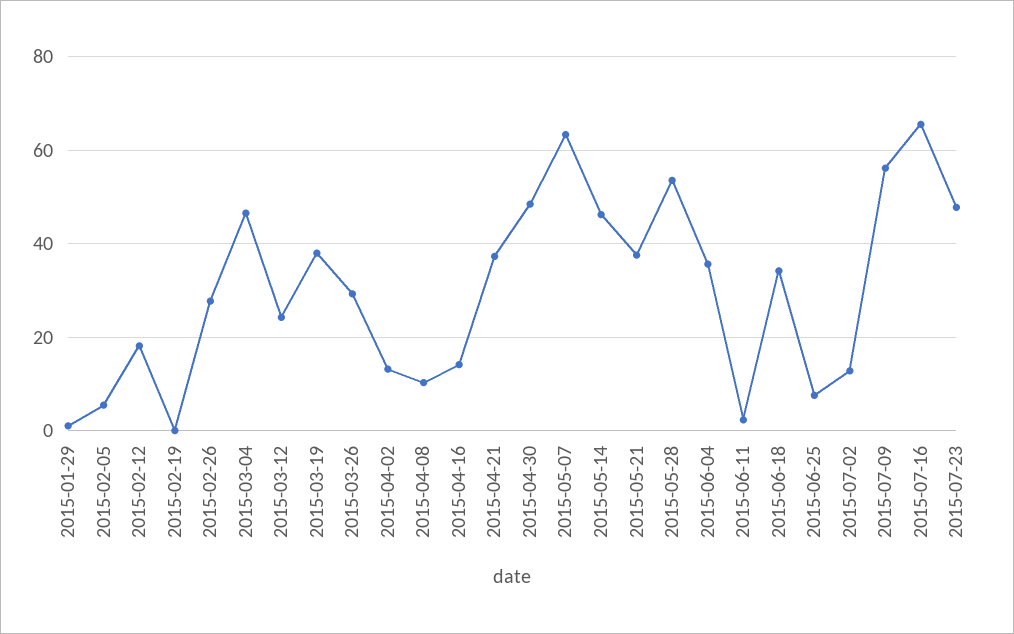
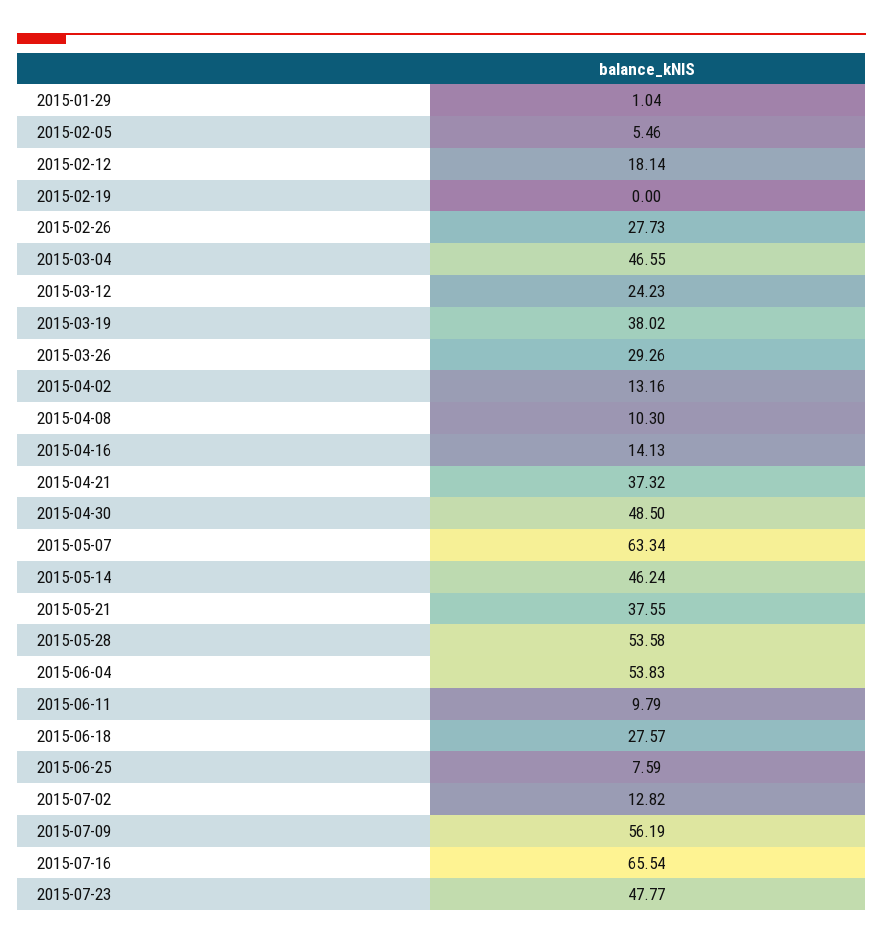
  {
    "2015-01-29": 1.04,
    "2015-02-05": 5.46,
    "2015-02-12": 18.14,
    "2015-02-19": 0,
    "2015-02-26": 27.73,
    "2015-03-04": 46.55,
    "2015-03-12": 24.23,
    "2015-03-19": 38.02,
    "2015-03-26": 29.26,
    "2015-04-02": 13.16,
    "2015-04-08": 10.3,
    "2015-04-16": 14.13,
    "2015-04-21": 37.32,
    "2015-04-30": 48.5,
    "2015-05-07": 63.34,
    "2015-05-14": 46.24,
    "2015-05-21": 37.55,
    "2015-05-28": 53.58,
-   "2015-06-04": 36,
+   "2015-06-04": 53.83,
-   "2015-06-11": 2,
+   "2015-06-11": 9.79,
-   "2015-06-18": 34,
+   "2015-06-18": 27.57,
    "2015-06-25": 7.59,
    "2015-07-02": 12.82,
    "2015-07-09": 56.19,
    "2015-07-16": 65.54,
    "2015-07-23": 47.77
  }

